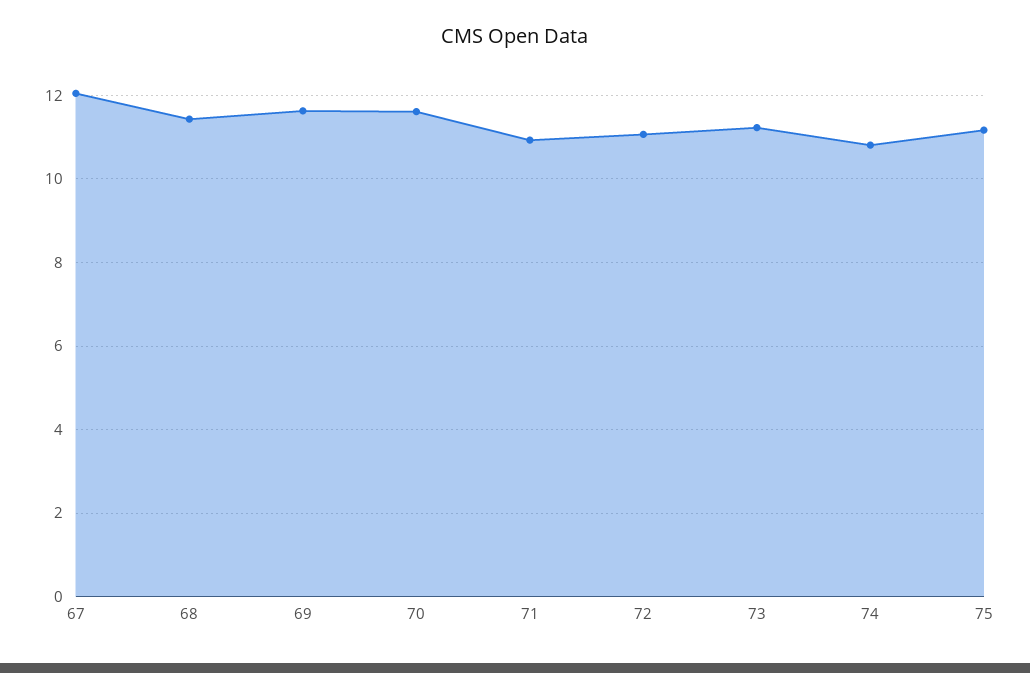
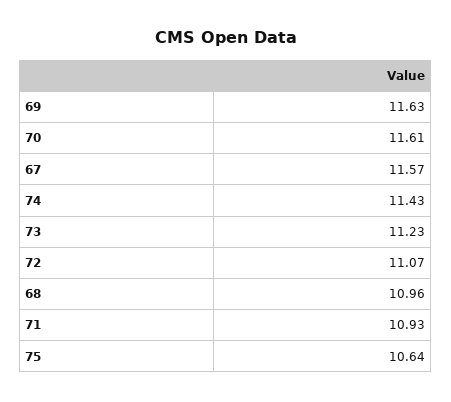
  {
-   "67": 12,
+   "67": 11.57,
-   "68": 11.4,
+   "68": 10.96,
    "69": 11.63,
    "70": 11.61,
    "71": 10.93,
    "72": 11.07,
    "73": 11.23,
-   "74": 10.8,
+   "74": 11.43,
-   "75": 11.2
+   "75": 10.64
  }

